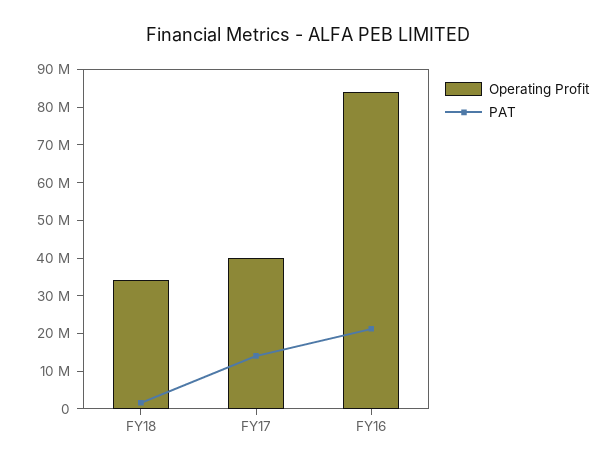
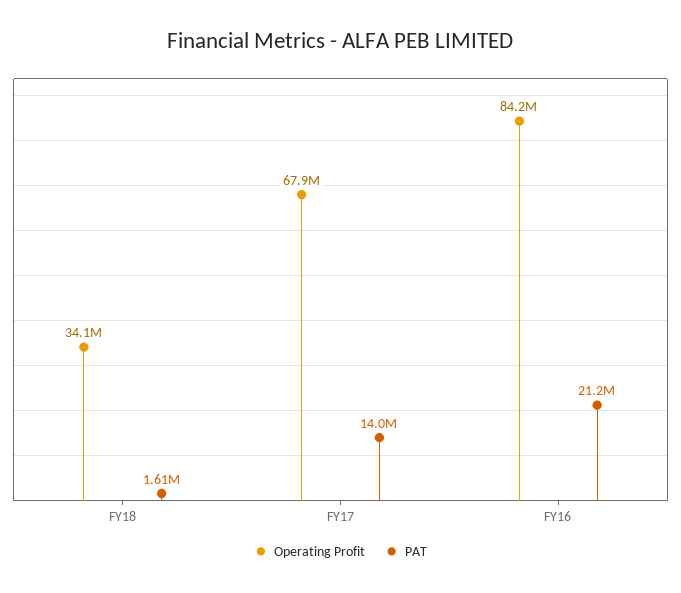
  {
    "Operating Profit": {
      "FY18": 34100000,
-     "FY17": 40000000,
+     "FY17": 67900000,
      "FY16": 84200000
    },
    "PAT": {
      "FY18": 1610000,
      "FY17": 14000000,
      "FY16": 21200000
    }
  }

